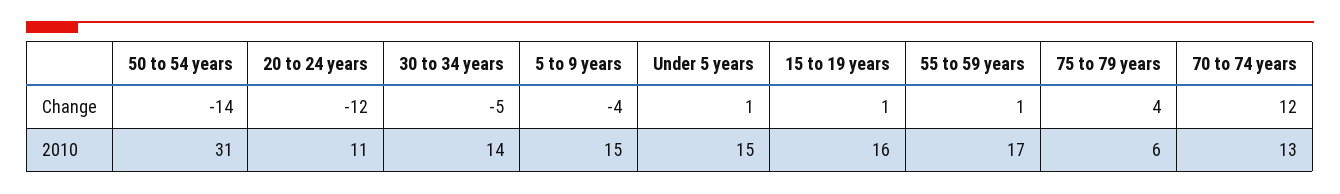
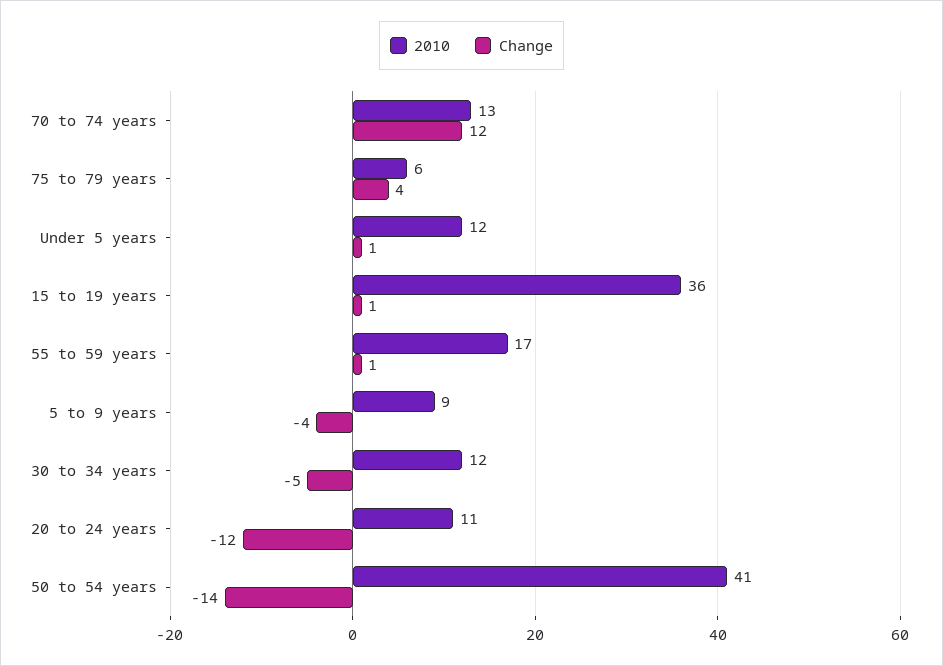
  {
    "Change": {
      "50 to 54 years": -14,
      "20 to 24 years": -12,
      "30 to 34 years": -5,
      "5 to 9 years": -4,
      "Under 5 years": 1,
      "15 to 19 years": 1,
      "55 to 59 years": 1,
      "75 to 79 years": 4,
      "70 to 74 years": 12
    },
    "2010": {
-     "50 to 54 years": 31,
+     "50 to 54 years": 41,
      "20 to 24 years": 11,
-     "30 to 34 years": 14,
+     "30 to 34 years": 12,
-     "5 to 9 years": 15,
+     "5 to 9 years": 9,
-     "Under 5 years": 15,
+     "Under 5 years": 12,
-     "15 to 19 years": 16,
+     "15 to 19 years": 36,
      "55 to 59 years": 17,
      "75 to 79 years": 6,
      "70 to 74 years": 13
    }
  }

